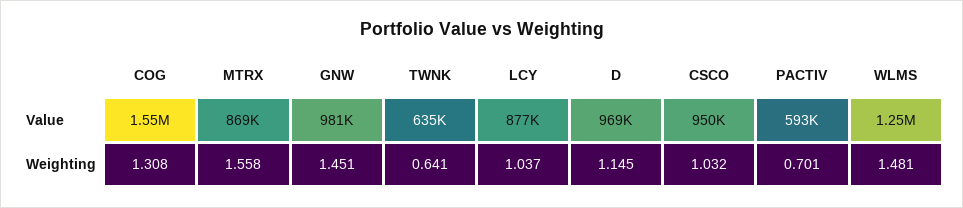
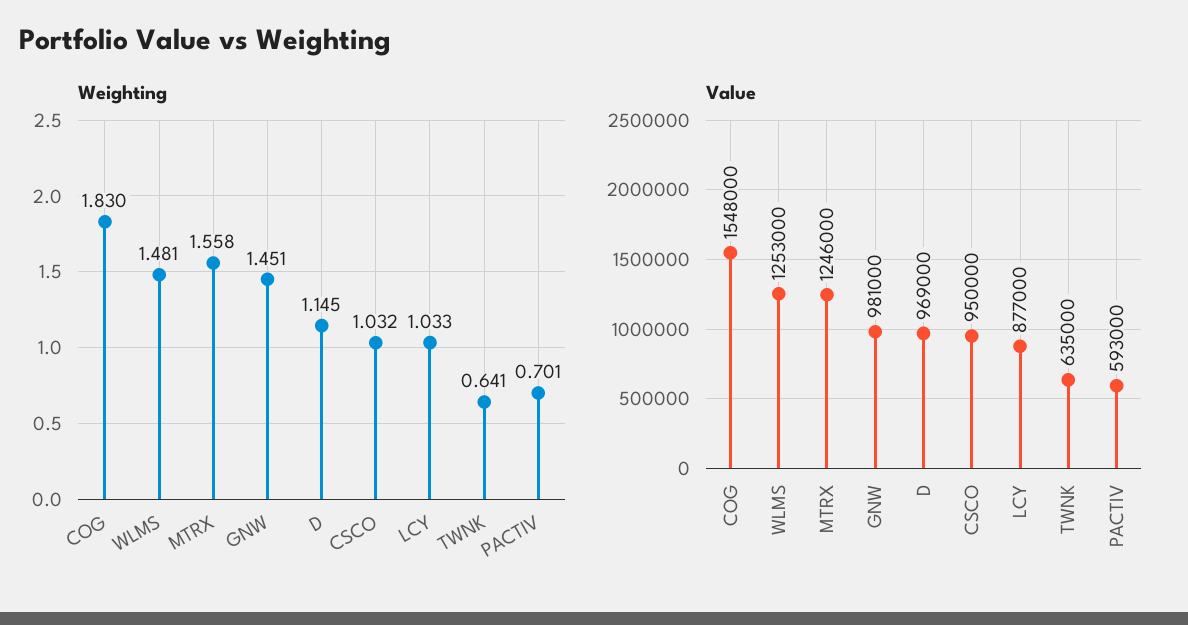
  {
    "Value": {
      "COG": 1548000,
-     "MTRX": 869000,
+     "MTRX": 1246000,
      "GNW": 981000,
      "TWNK": 635000,
      "LCY": 877000,
      "D": 969000,
      "CSCO": 950000,
      "PACTIV": 593000,
      "WLMS": 1253000
    },
    "Weighting": {
-     "COG": 1.308,
+     "COG": 1.83,
      "MTRX": 1.558,
      "GNW": 1.451,
      "TWNK": 0.641,
-     "LCY": 1.037,
+     "LCY": 1.033,
      "D": 1.145,
      "CSCO": 1.032,
      "PACTIV": 0.701,
      "WLMS": 1.481
    }
  }

